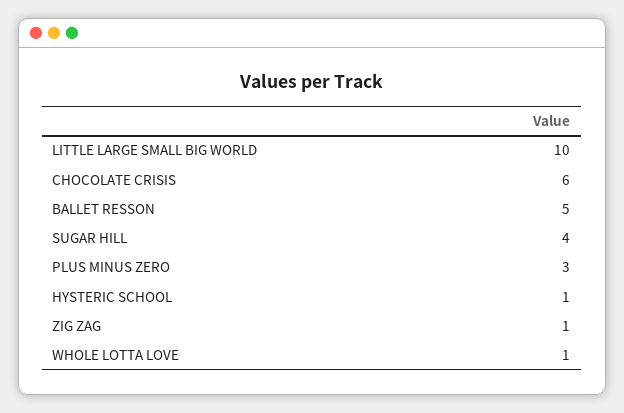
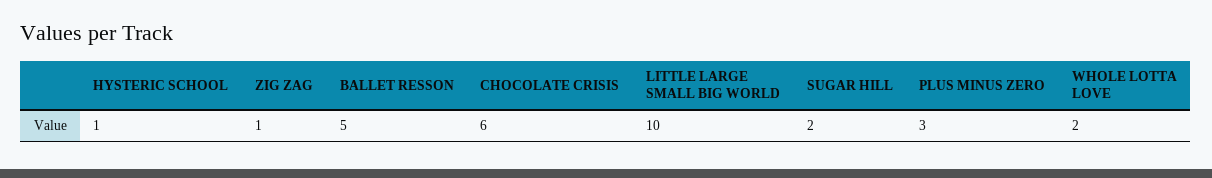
  {
    "LITTLE LARGE SMALL BIG WORLD": 10,
    "CHOCOLATE CRISIS": 6,
    "BALLET RESSON": 5,
-   "SUGAR HILL": 4,
+   "SUGAR HILL": 2,
    "PLUS MINUS ZERO": 3,
    "HYSTERIC SCHOOL": 1,
    "ZIG ZAG": 1,
-   "WHOLE LOTTA LOVE": 1
+   "WHOLE LOTTA LOVE": 2
  }

